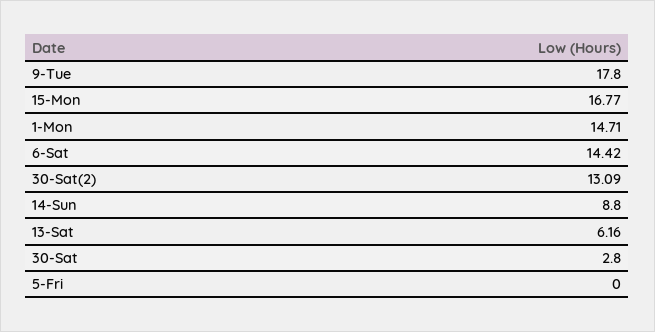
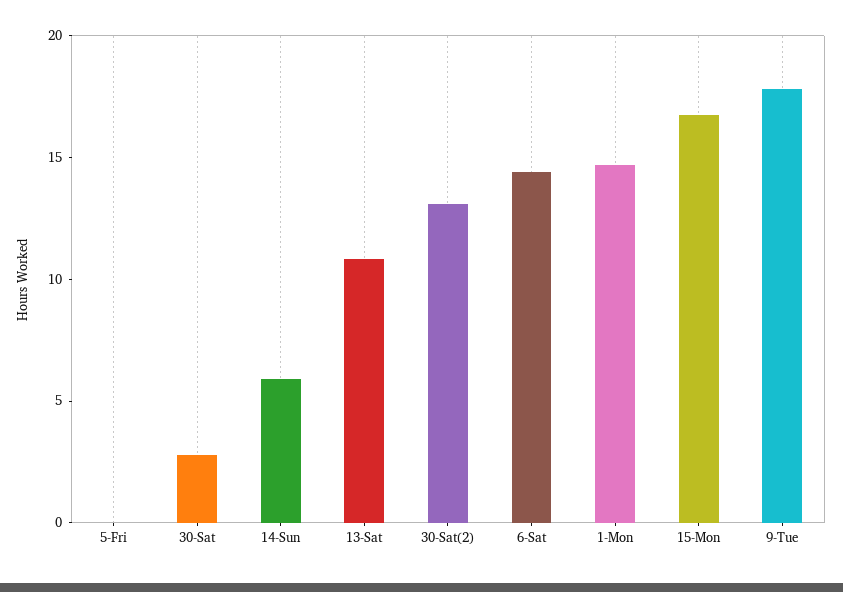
  {
    "9-Tue": 17.8,
    "15-Mon": 16.77,
    "1-Mon": 14.71,
    "6-Sat": 14.42,
    "30-Sat(2)": 13.09,
-   "14-Sun": 8.8,
+   "14-Sun": 6,
-   "13-Sat": 6.16,
+   "13-Sat": 11,
    "30-Sat": 2.8,
    "5-Fri": 0
  }

